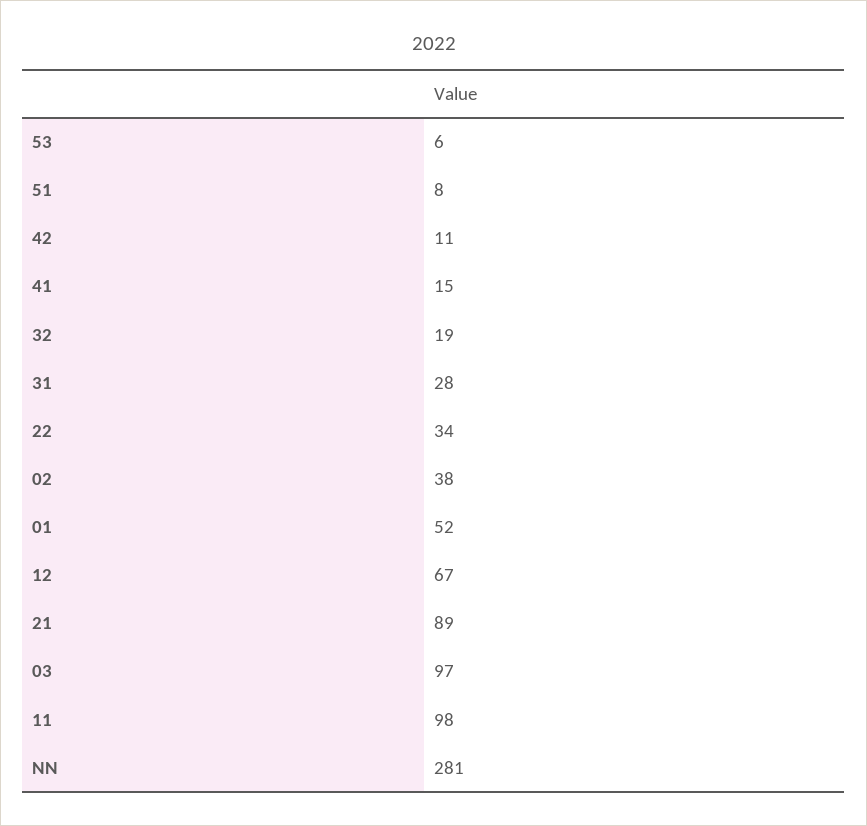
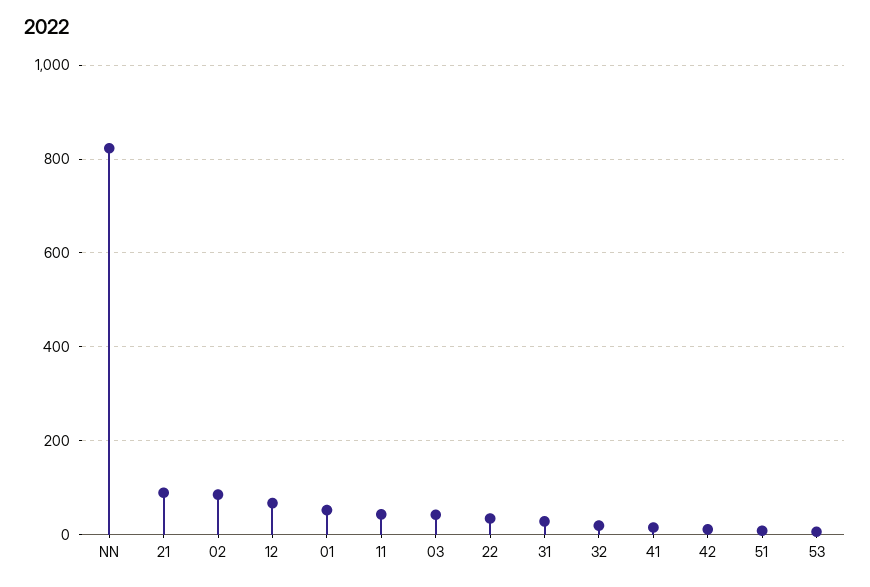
  {
    "53": 6,
    "51": 8,
    "42": 11,
    "41": 15,
    "32": 19,
    "31": 28,
    "22": 34,
-   "02": 38,
+   "02": 80,
    "01": 52,
    "12": 67,
    "21": 89,
-   "03": 97,
+   "03": 40,
-   "11": 98,
+   "11": 40,
-   "NN": 281
+   "NN": 820
  }

